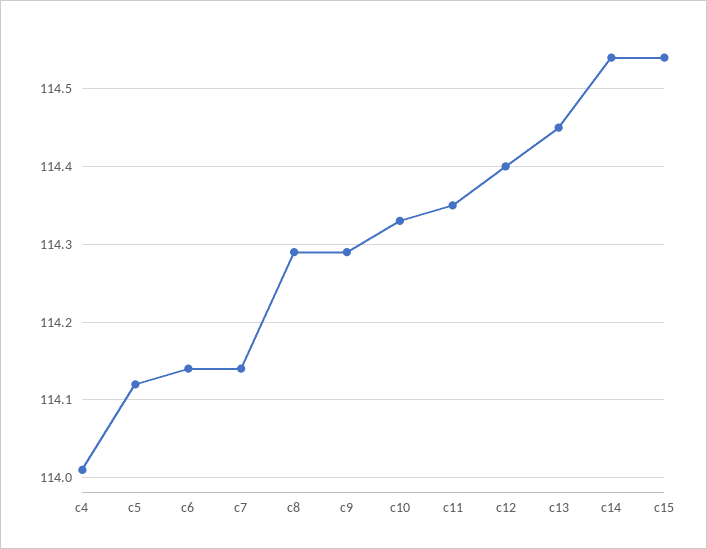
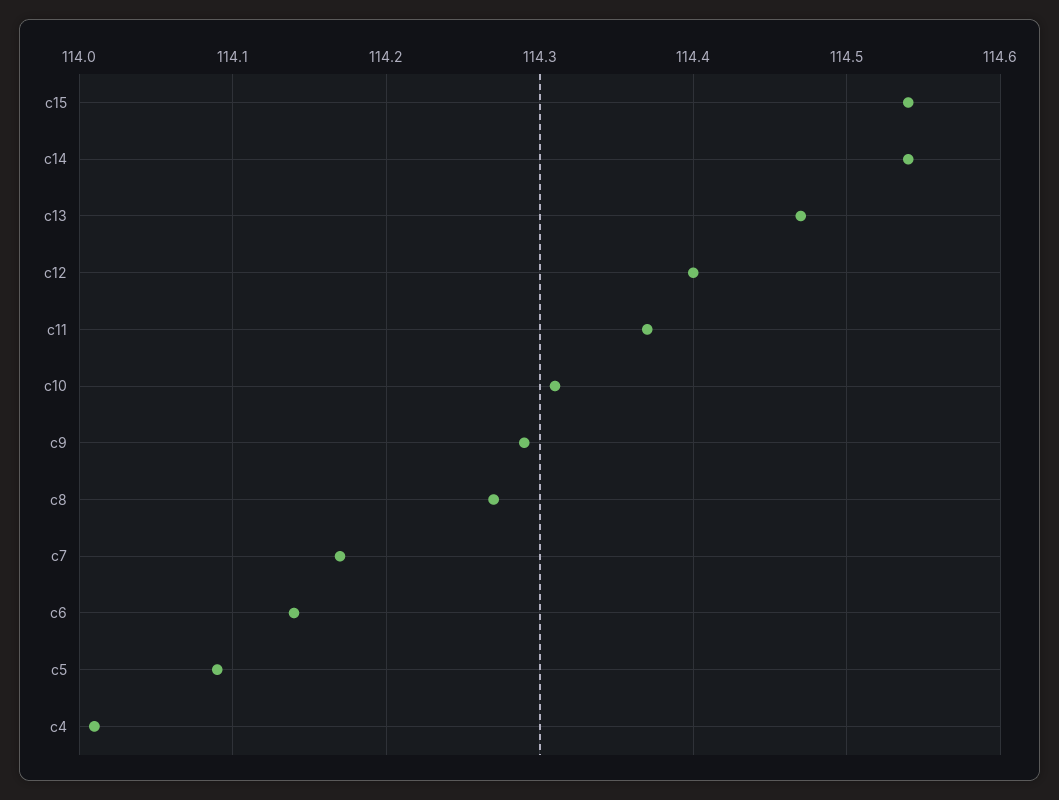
  {
    "c4": 114.01,
-   "c5": 114.12,
+   "c5": 114.09,
    "c6": 114.14,
-   "c7": 114.14,
+   "c7": 114.17,
-   "c8": 114.29,
+   "c8": 114.27,
    "c9": 114.29,
-   "c10": 114.33,
+   "c10": 114.31,
-   "c11": 114.35,
+   "c11": 114.37,
    "c12": 114.4,
-   "c13": 114.45,
+   "c13": 114.47,
    "c14": 114.54,
    "c15": 114.54
  }

